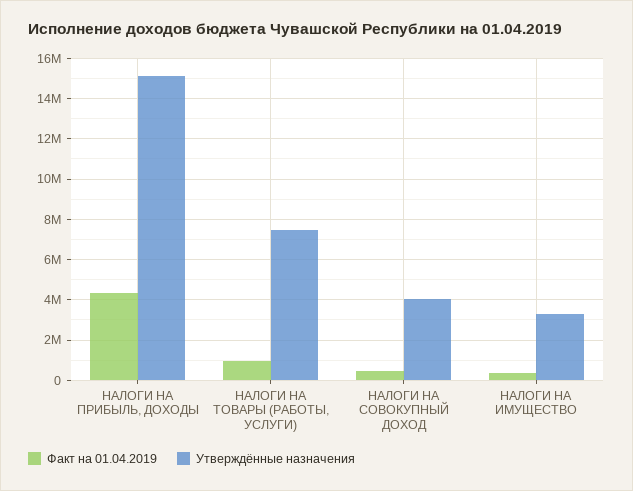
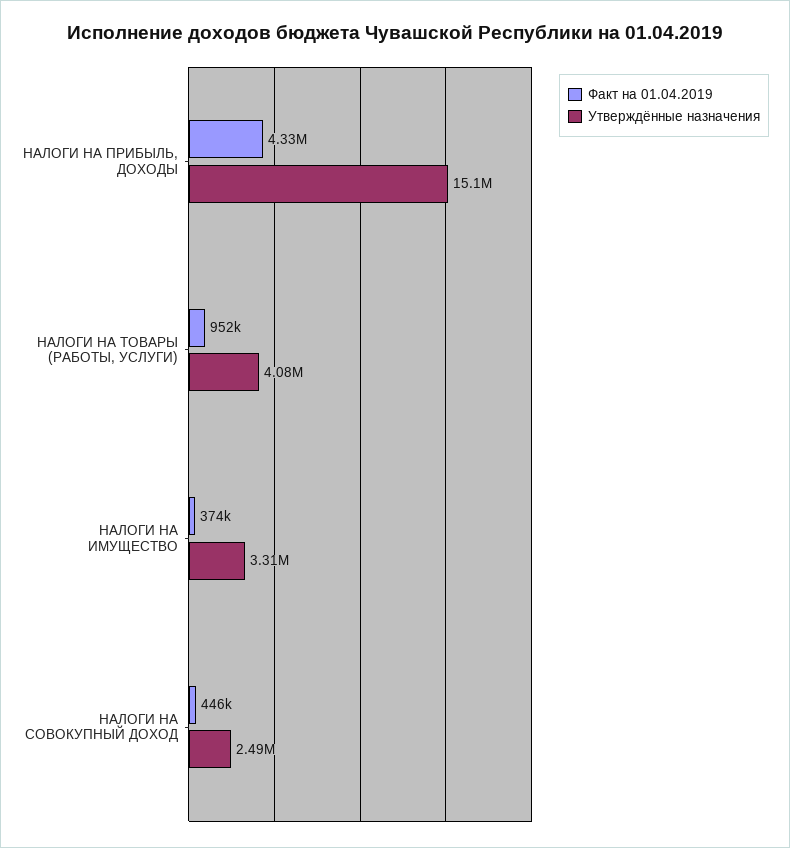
  {
    "Факт на 01.04.2019": {
      "НАЛОГИ НА ПРИБЫЛЬ, ДОХОДЫ": 4330000,
      "НАЛОГИ НА ТОВАРЫ (РАБОТЫ, УСЛУГИ)": 952000,
      "НАЛОГИ НА СОВОКУПНЫЙ ДОХОД": 446000,
      "НАЛОГИ НА ИМУЩЕСТВО": 374000
    },
    "Утверждённые назначения": {
      "НАЛОГИ НА ПРИБЫЛЬ, ДОХОДЫ": 15100000,
-     "НАЛОГИ НА ТОВАРЫ (РАБОТЫ, УСЛУГИ)": 7500000,
+     "НАЛОГИ НА ТОВАРЫ (РАБОТЫ, УСЛУГИ)": 4080000,
-     "НАЛОГИ НА СОВОКУПНЫЙ ДОХОД": 4000000,
+     "НАЛОГИ НА СОВОКУПНЫЙ ДОХОД": 2490000,
      "НАЛОГИ НА ИМУЩЕСТВО": 3310000
    }
  }

